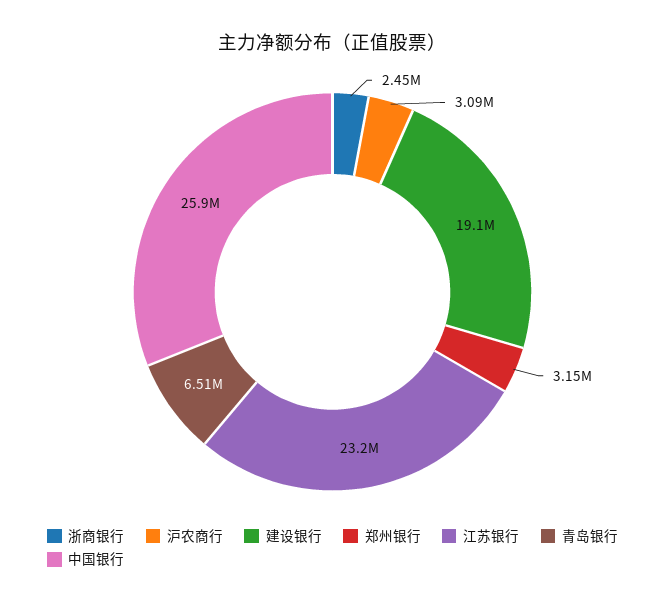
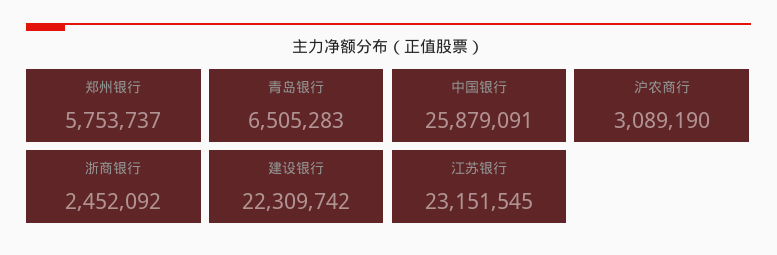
  {
    "浙商银行": 2452092,
    "沪农商行": 3089190,
-   "建设银行": 19100000,
+   "建设银行": 22309742,
-   "郑州银行": 3150000,
+   "郑州银行": 5753737,
    "江苏银行": 23151545,
    "青岛银行": 6505283,
    "中国银行": 25879091
  }

